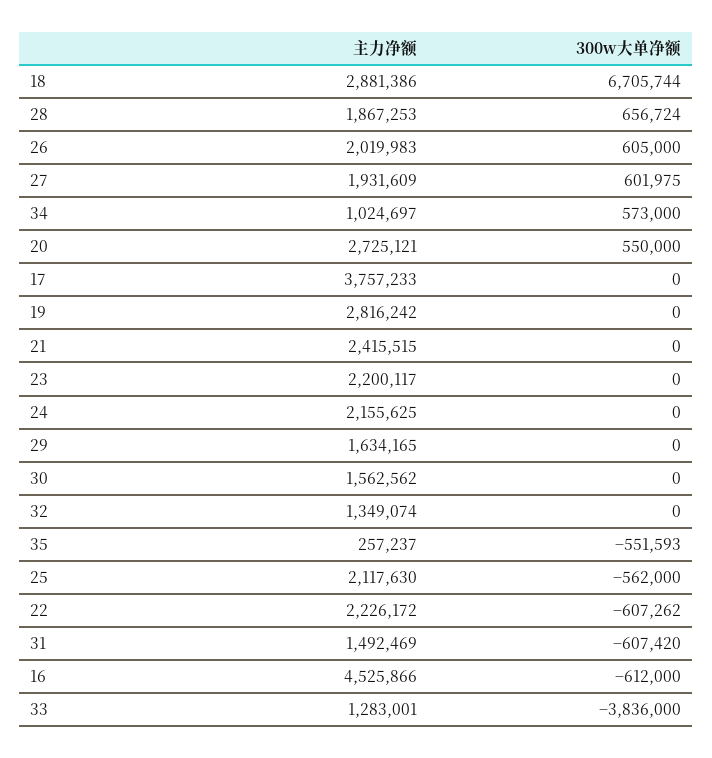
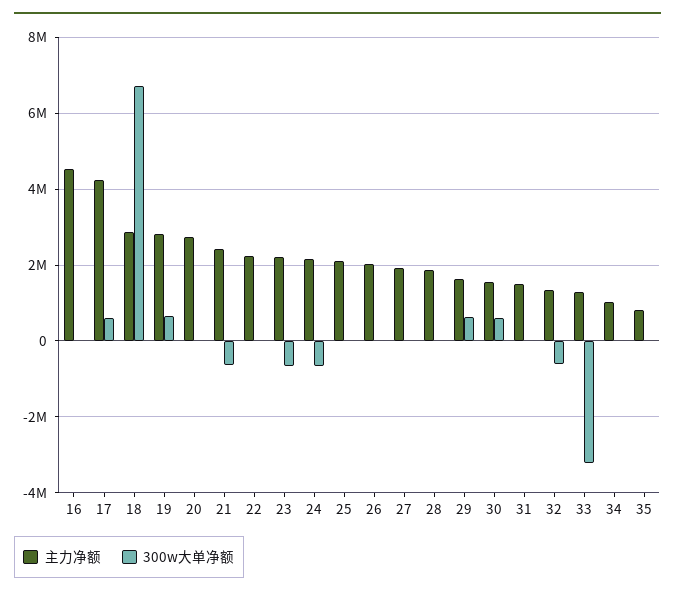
  {
    "主力净额": {
      "18": 2881386,
      "28": 1867253,
      "26": 2019983,
      "27": 1931609,
      "34": 1024697,
      "20": 2725121,
-     "17": 3757233,
+     "17": 4200000,
      "19": 2816242,
      "21": 2415515,
      "23": 2200117,
      "24": 2155625,
      "29": 1634165,
      "30": 1562562,
      "32": 1349074,
-     "35": 257237,
+     "35": 800000,
      "25": 2117630,
      "22": 2226172,
      "31": 1492469,
      "16": 4525866,
      "33": 1283001
    },
    "300w大单净额": {
      "18": 6705744,
-     "28": 656724,
+     "28": 0,
-     "26": 605000,
+     "26": 0,
-     "27": 601975,
+     "27": 0,
-     "34": 573000,
+     "34": 0,
-     "20": 550000,
+     "20": 0,
-     "17": 0,
+     "17": 600000,
-     "19": 0,
+     "19": 600000,
-     "21": 0,
+     "21": -600000,
-     "23": 0,
+     "23": -600000,
-     "24": 0,
+     "24": -600000,
-     "29": 0,
+     "29": 600000,
-     "30": 0,
+     "30": 600000,
-     "32": 0,
+     "32": -600000,
-     "35": -551593,
+     "35": 0,
-     "25": -562000,
+     "25": 0,
-     "22": -607262,
+     "22": 0,
-     "31": -607420,
+     "31": 0,
-     "16": -612000,
+     "16": 0,
-     "33": -3836000
+     "33": -3200000
    }
  }

